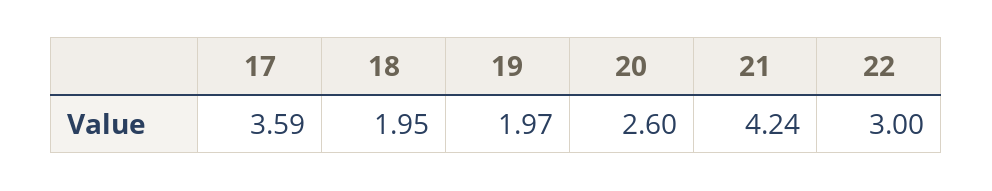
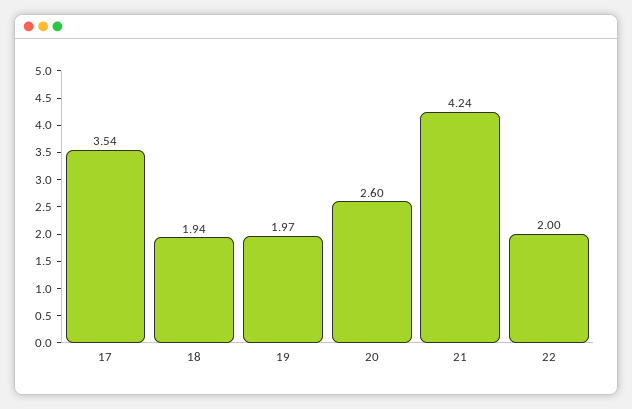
  {
-   "17": 3.59,
+   "17": 3.54,
-   "18": 1.95,
+   "18": 1.94,
    "19": 1.97,
    "20": 2.6,
    "21": 4.24,
-   "22": 3
+   "22": 2
  }

